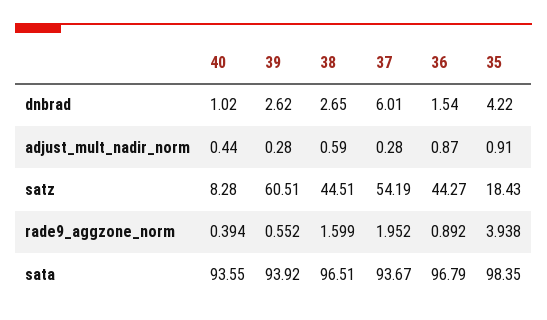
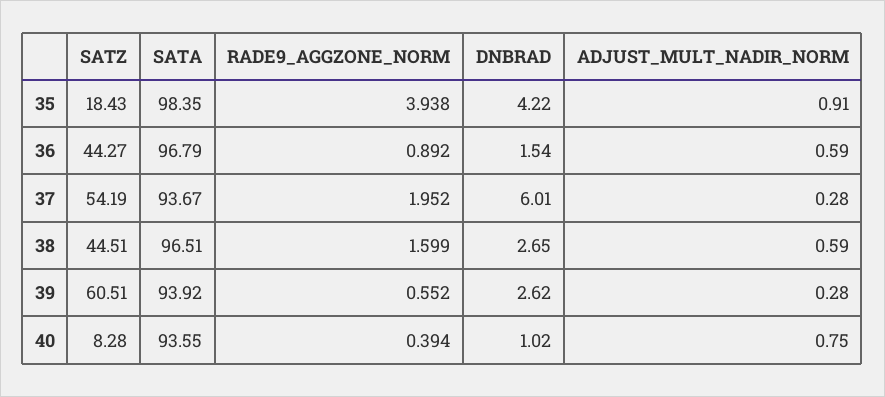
  {
    "40": {
      "dnbrad": 1.02,
-     "adjust_mult_nadir_norm": 0.44,
+     "adjust_mult_nadir_norm": 0.75,
      "satz": 8.28,
      "rade9_aggzone_norm": 0.394,
      "sata": 93.55
    },
    "39": {
      "dnbrad": 2.62,
      "adjust_mult_nadir_norm": 0.28,
      "satz": 60.51,
      "rade9_aggzone_norm": 0.552,
      "sata": 93.92
    },
    "38": {
      "dnbrad": 2.65,
      "adjust_mult_nadir_norm": 0.59,
      "satz": 44.51,
      "rade9_aggzone_norm": 1.599,
      "sata": 96.51
    },
    "37": {
      "dnbrad": 6.01,
      "adjust_mult_nadir_norm": 0.28,
      "satz": 54.19,
      "rade9_aggzone_norm": 1.952,
      "sata": 93.67
    },
    "36": {
      "dnbrad": 1.54,
-     "adjust_mult_nadir_norm": 0.87,
+     "adjust_mult_nadir_norm": 0.59,
      "satz": 44.27,
      "rade9_aggzone_norm": 0.892,
      "sata": 96.79
    },
    "35": {
      "dnbrad": 4.22,
      "adjust_mult_nadir_norm": 0.91,
      "satz": 18.43,
      "rade9_aggzone_norm": 3.938,
      "sata": 98.35
    }
  }

